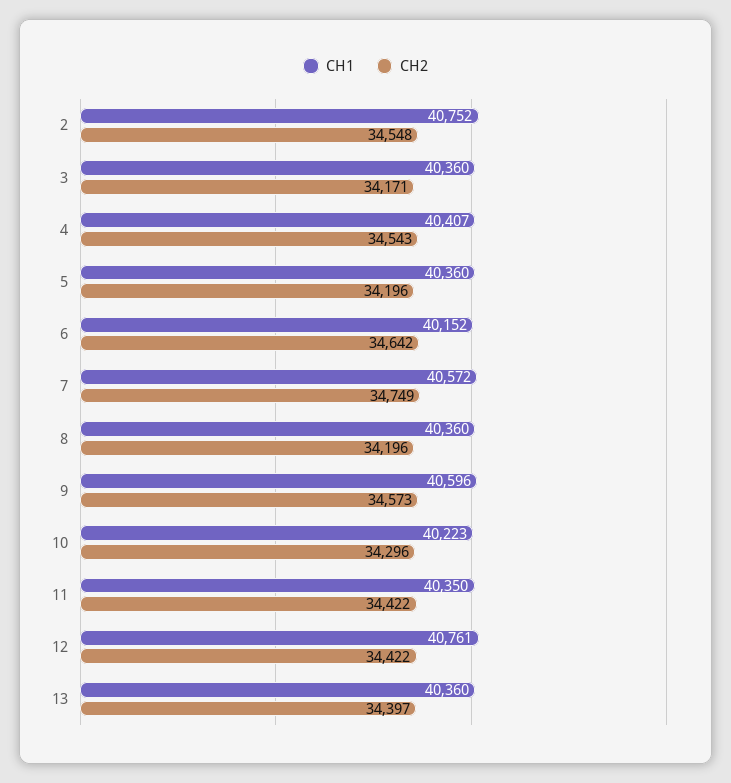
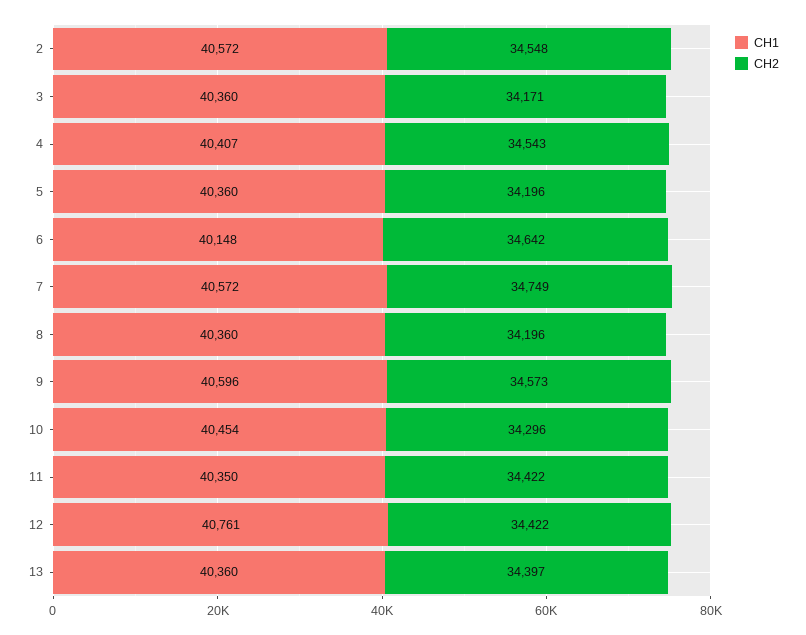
  {
    "CH1": {
-     "2": 40752,
+     "2": 40572,
      "3": 40360,
      "4": 40407,
      "5": 40360,
-     "6": 40152,
+     "6": 40148,
      "7": 40572,
      "8": 40360,
      "9": 40596,
-     "10": 40223,
+     "10": 40454,
      "11": 40350,
      "12": 40761,
      "13": 40360
    },
    "CH2": {
      "2": 34548,
      "3": 34171,
      "4": 34543,
      "5": 34196,
      "6": 34642,
      "7": 34749,
      "8": 34196,
      "9": 34573,
      "10": 34296,
      "11": 34422,
      "12": 34422,
      "13": 34397
    }
  }

